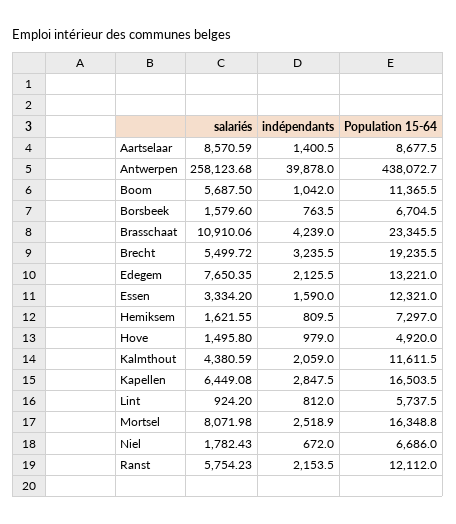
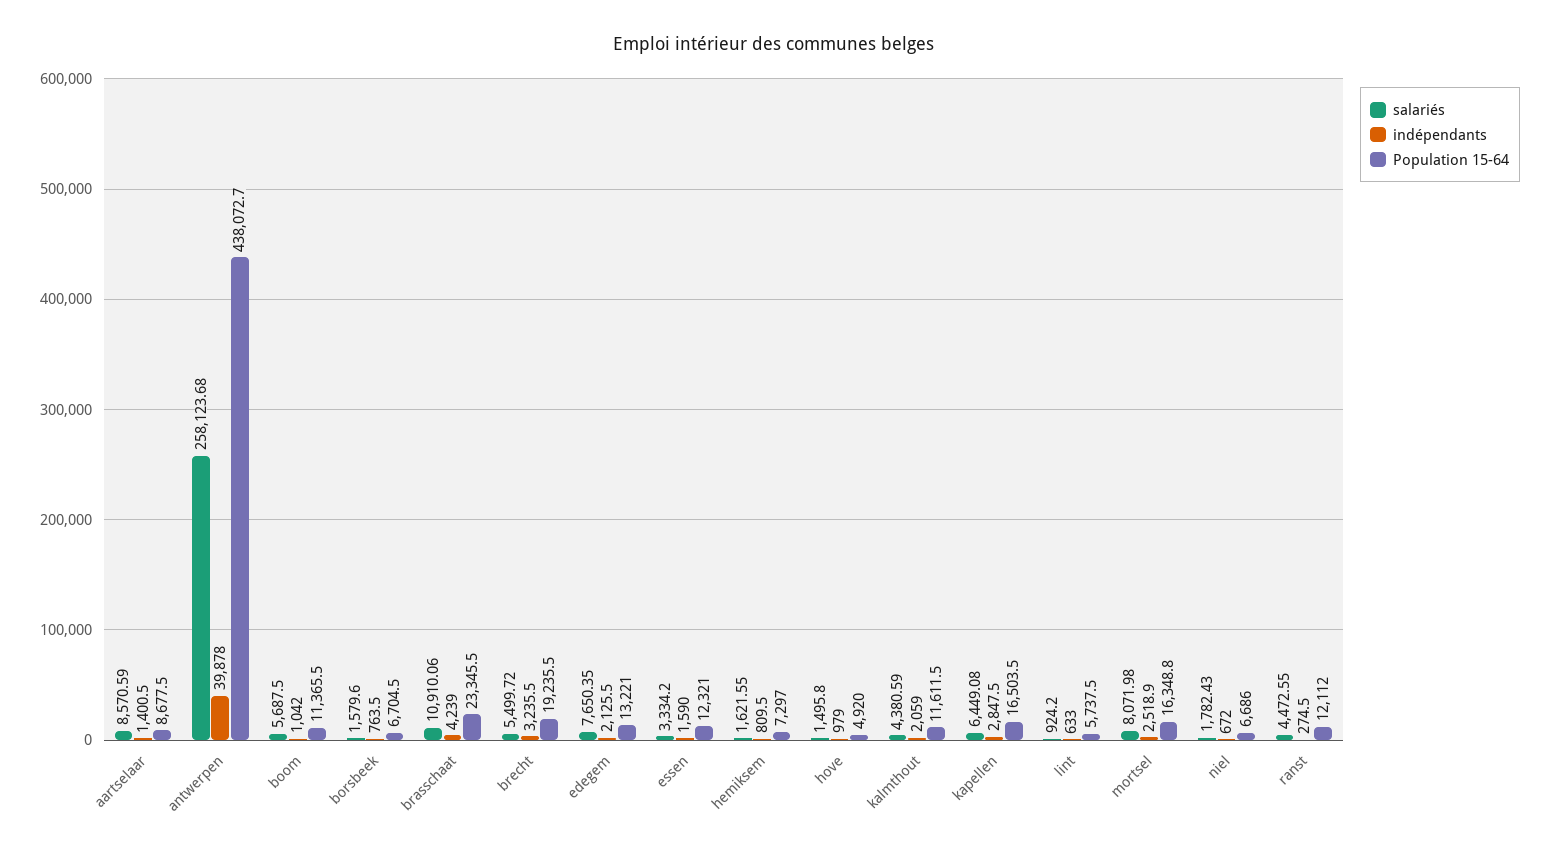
  {
    "salariés": {
      "Aartselaar": 8570.59,
      "Antwerpen": 258123.68,
      "Boom": 5687.5,
      "Borsbeek": 1579.6,
      "Brasschaat": 10910.06,
      "Brecht": 5499.72,
      "Edegem": 7650.35,
      "Essen": 3334.2,
      "Hemiksem": 1621.55,
      "Hove": 1495.8,
      "Kalmthout": 4380.59,
      "Kapellen": 6449.08,
      "Lint": 924.2,
      "Mortsel": 8071.98,
      "Niel": 1782.43,
-     "Ranst": 5754.23
+     "Ranst": 4472.55
    },
    "indépendants": {
      "Aartselaar": 1400.5,
      "Antwerpen": 39878,
      "Boom": 1042,
      "Borsbeek": 763.5,
      "Brasschaat": 4239,
      "Brecht": 3235.5,
      "Edegem": 2125.5,
      "Essen": 1590,
      "Hemiksem": 809.5,
      "Hove": 979,
      "Kalmthout": 2059,
      "Kapellen": 2847.5,
-     "Lint": 812,
+     "Lint": 633,
      "Mortsel": 2518.9,
      "Niel": 672,
-     "Ranst": 2153.5
+     "Ranst": 274.5
    },
    "Population 15-64": {
      "Aartselaar": 8677.5,
      "Antwerpen": 438072.7,
      "Boom": 11365.5,
      "Borsbeek": 6704.5,
      "Brasschaat": 23345.5,
      "Brecht": 19235.5,
      "Edegem": 13221,
      "Essen": 12321,
      "Hemiksem": 7297,
      "Hove": 4920,
      "Kalmthout": 11611.5,
      "Kapellen": 16503.5,
      "Lint": 5737.5,
      "Mortsel": 16348.8,
      "Niel": 6686,
      "Ranst": 12112
    }
  }

